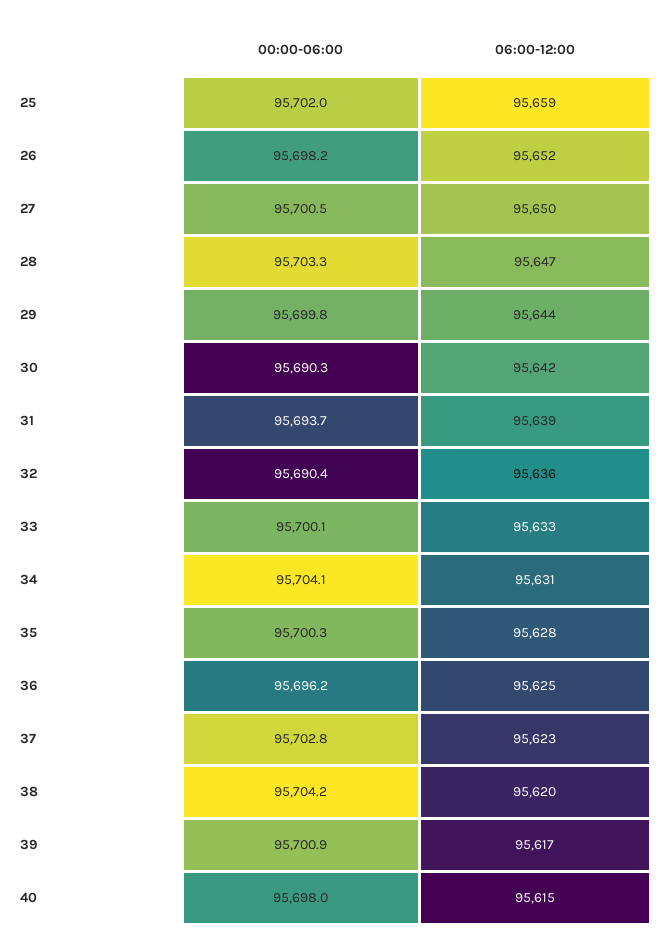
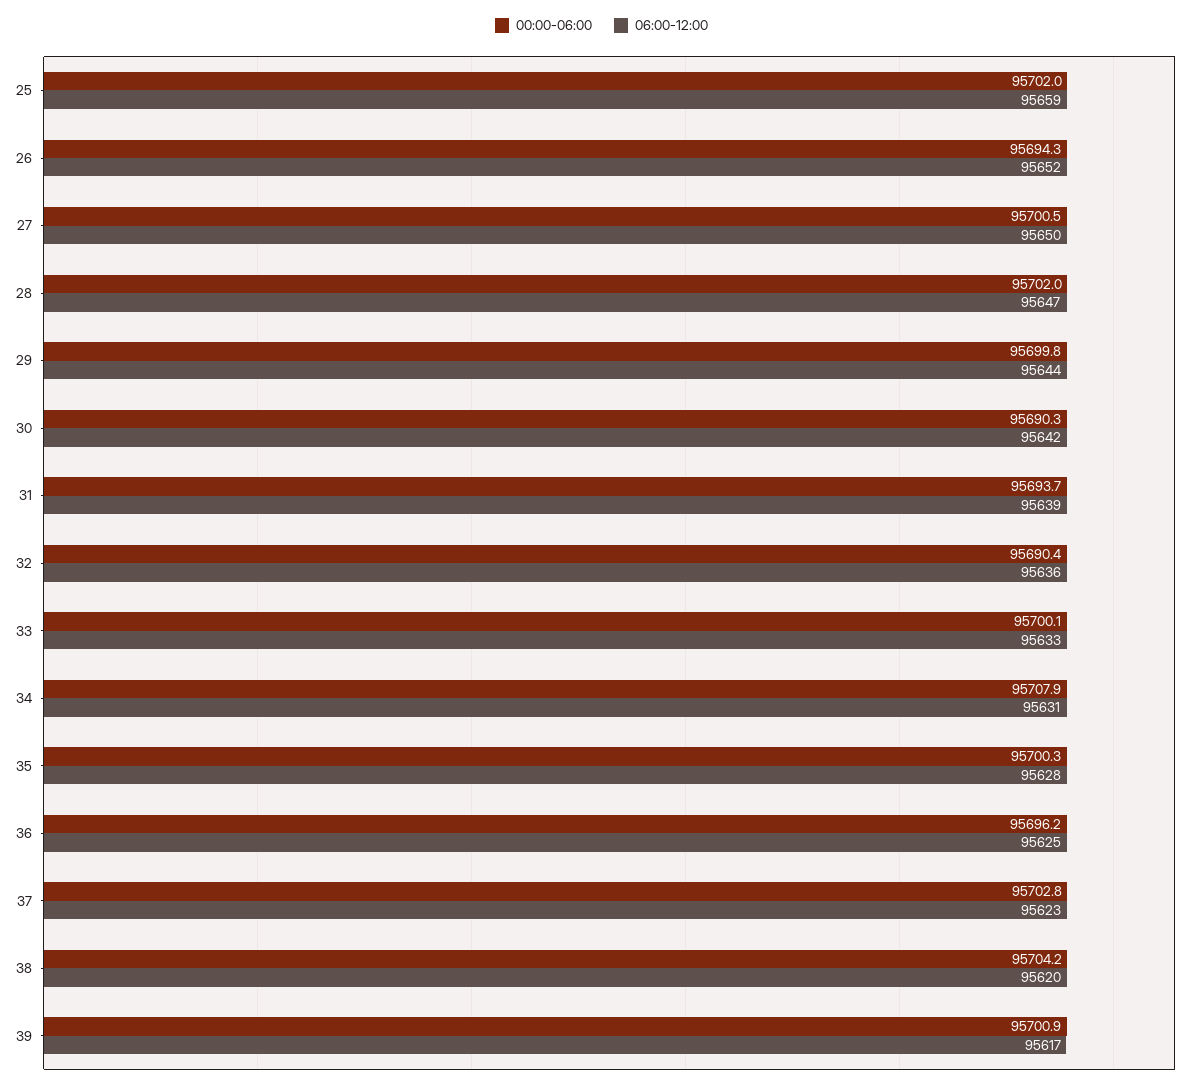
  {
    "00:00-06:00": {
      "25": 95702,
-     "26": 95698.2,
+     "26": 95694.3,
      "27": 95700.5,
-     "28": 95703.3,
+     "28": 95702,
      "29": 95699.8,
      "30": 95690.3,
      "31": 95693.7,
      "32": 95690.4,
      "33": 95700.1,
-     "34": 95704.1,
+     "34": 95707.9,
      "35": 95700.3,
      "36": 95696.2,
      "37": 95702.8,
      "38": 95704.2,
-     "39": 95700.9,
+     "39": 95700.9
-     "40": 95698
    },
    "06:00-12:00": {
      "25": 95659,
      "26": 95652,
      "27": 95650,
      "28": 95647,
      "29": 95644,
      "30": 95642,
      "31": 95639,
      "32": 95636,
      "33": 95633,
      "34": 95631,
      "35": 95628,
      "36": 95625,
      "37": 95623,
      "38": 95620,
-     "39": 95617,
+     "39": 95617
-     "40": 95615
    }
  }

